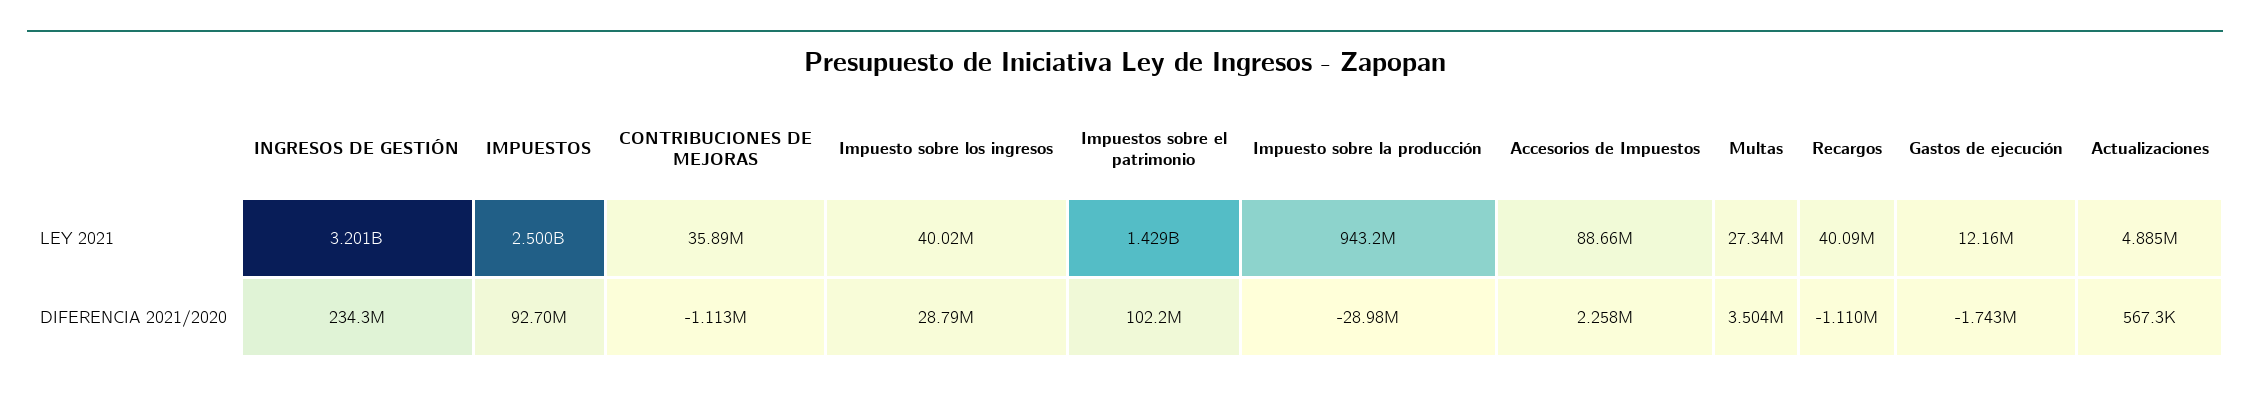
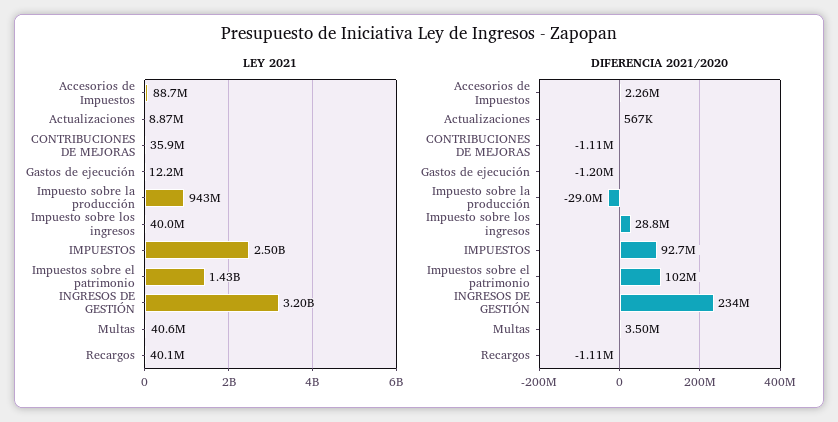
  {
    "LEY 2021": {
      "INGRESOS DE GESTIÓN": 3201000000,
      "IMPUESTOS": 2500000000,
      "CONTRIBUCIONES DE MEJORAS": 35890000,
      "Impuesto sobre los ingresos": 40020000,
      "Impuestos sobre el patrimonio": 1429000000,
      "Impuesto sobre la producción": 943200000,
      "Accesorios de Impuestos": 88660000,
-     "Multas": 27340000,
+     "Multas": 40600000,
      "Recargos": 40090000,
      "Gastos de ejecución": 12160000,
-     "Actualizaciones": 4885000
+     "Actualizaciones": 8870000
    },
    "DIFERENCIA 2021/2020": {
      "INGRESOS DE GESTIÓN": 234300000,
      "IMPUESTOS": 92700000,
      "CONTRIBUCIONES DE MEJORAS": -1113000,
      "Impuesto sobre los ingresos": 28790000,
      "Impuestos sobre el patrimonio": 102200000,
      "Impuesto sobre la producción": -28980000,
      "Accesorios de Impuestos": 2258000,
      "Multas": 3504000,
      "Recargos": -1110000,
-     "Gastos de ejecución": -1743000,
+     "Gastos de ejecución": -1200000,
      "Actualizaciones": 567300
    }
  }

